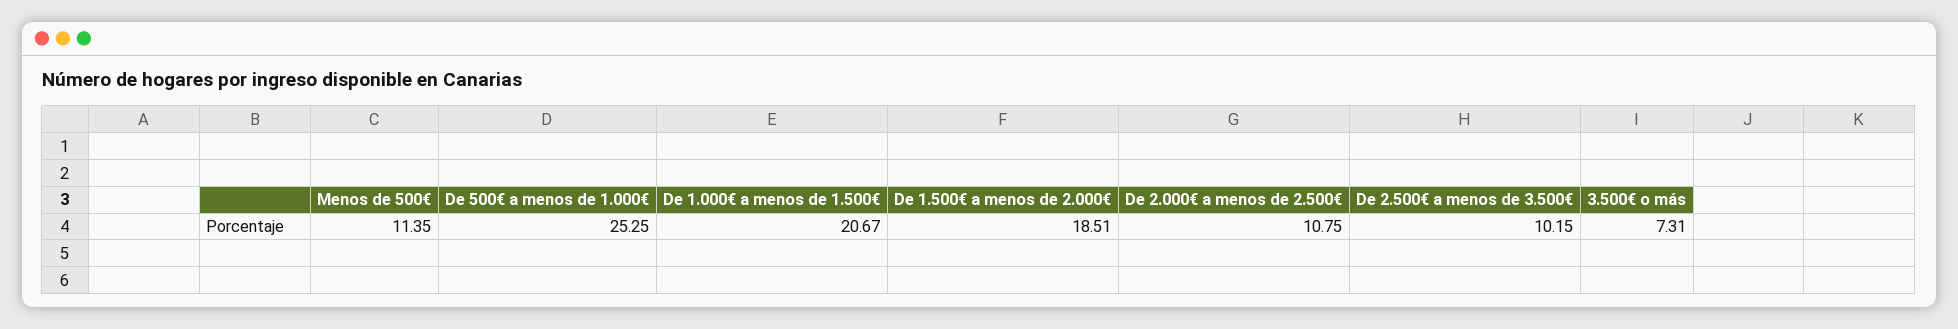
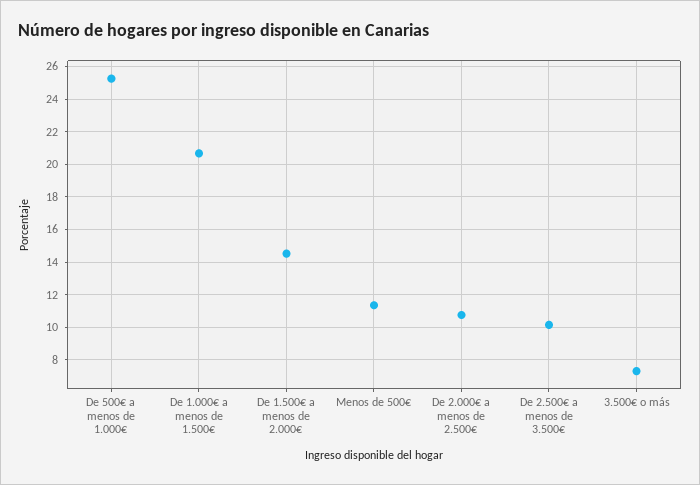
  {
    "Menos de 500€": 11.35,
    "De 500€ a menos de 1.000€": 25.25,
    "De 1.000€ a menos de 1.500€": 20.67,
-   "De 1.500€ a menos de 2.000€": 18.51,
+   "De 1.500€ a menos de 2.000€": 14.5,
    "De 2.000€ a menos de 2.500€": 10.75,
    "De 2.500€ a menos de 3.500€": 10.15,
    "3.500€ o más": 7.31
  }

